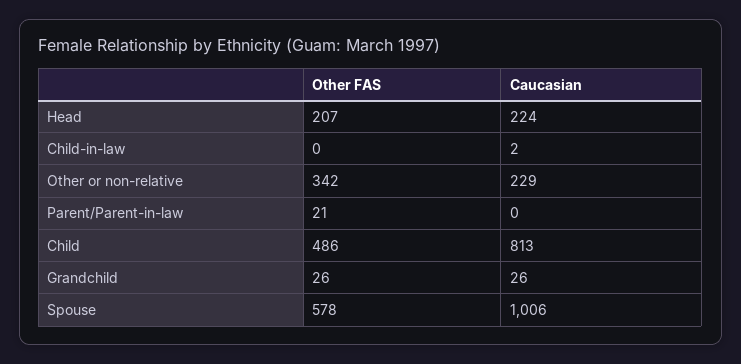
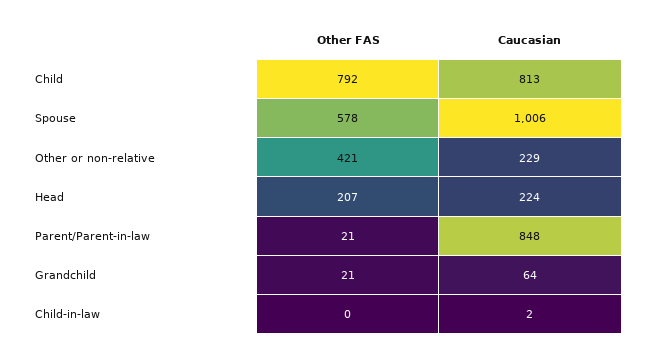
  {
    "Other FAS": {
      "Head": 207,
      "Child-in-law": 0,
-     "Other or non-relative": 342,
+     "Other or non-relative": 421,
      "Parent/Parent-in-law": 21,
-     "Child": 486,
+     "Child": 792,
-     "Grandchild": 26,
+     "Grandchild": 21,
      "Spouse": 578
    },
    "Caucasian": {
      "Head": 224,
      "Child-in-law": 2,
      "Other or non-relative": 229,
-     "Parent/Parent-in-law": 0,
+     "Parent/Parent-in-law": 848,
      "Child": 813,
-     "Grandchild": 26,
+     "Grandchild": 64,
      "Spouse": 1006
    }
  }

